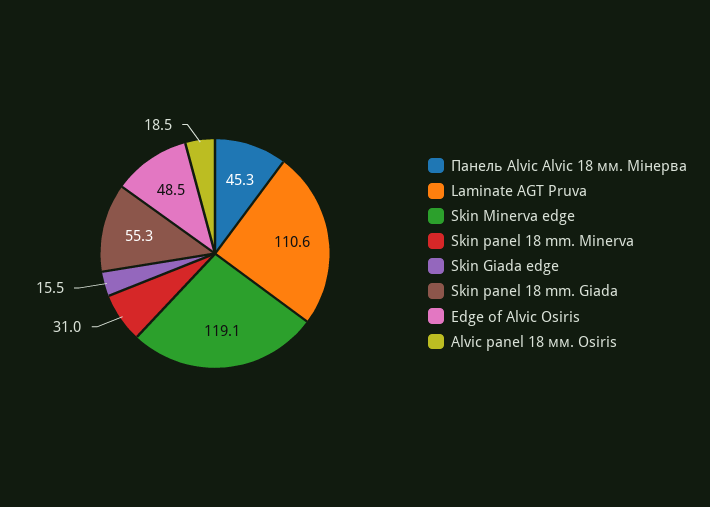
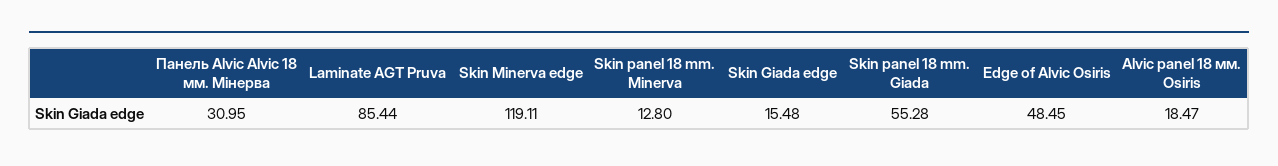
  {
-   "Панель Alvic Alvic 18 мм. Мінерва": 45.3,
+   "Панель Alvic Alvic 18 мм. Мінерва": 30.95,
-   "Laminate AGT Pruva": 110.6,
+   "Laminate AGT Pruva": 85.44,
    "Skin Minerva edge": 119.11,
-   "Skin panel 18 mm. Minerva": 31,
+   "Skin panel 18 mm. Minerva": 12.8,
    "Skin Giada edge": 15.48,
    "Skin panel 18 mm. Giada": 55.28,
    "Edge of Alvic Osiris": 48.45,
    "Alvic panel 18 мм. Osiris": 18.47
  }

